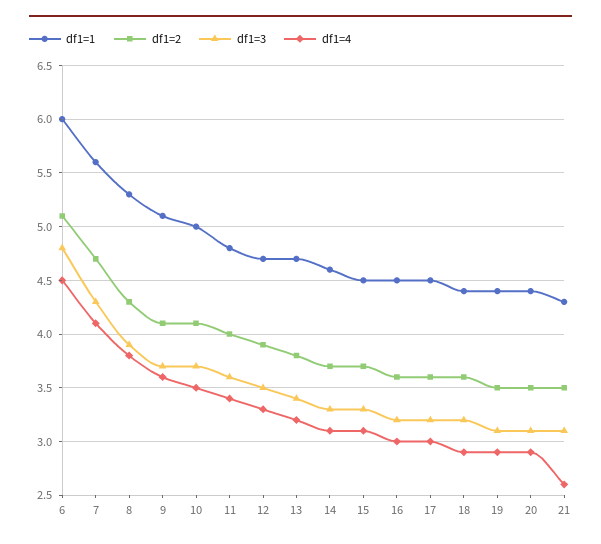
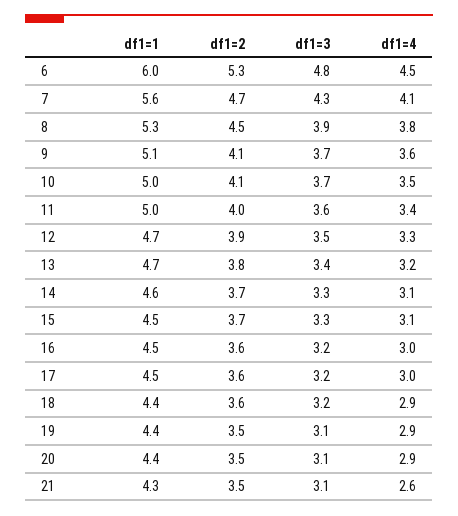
  {
    "df1=1": {
      "6": 6,
      "7": 5.6,
      "8": 5.3,
      "9": 5.1,
      "10": 5,
-     "11": 4.8,
+     "11": 5,
      "12": 4.7,
      "13": 4.7,
      "14": 4.6,
      "15": 4.5,
      "16": 4.5,
      "17": 4.5,
      "18": 4.4,
      "19": 4.4,
      "20": 4.4,
      "21": 4.3
    },
    "df1=2": {
-     "6": 5.1,
+     "6": 5.3,
      "7": 4.7,
-     "8": 4.3,
+     "8": 4.5,
      "9": 4.1,
      "10": 4.1,
      "11": 4,
      "12": 3.9,
      "13": 3.8,
      "14": 3.7,
      "15": 3.7,
      "16": 3.6,
      "17": 3.6,
      "18": 3.6,
      "19": 3.5,
      "20": 3.5,
      "21": 3.5
    },
    "df1=3": {
      "6": 4.8,
      "7": 4.3,
      "8": 3.9,
      "9": 3.7,
      "10": 3.7,
      "11": 3.6,
      "12": 3.5,
      "13": 3.4,
      "14": 3.3,
      "15": 3.3,
      "16": 3.2,
      "17": 3.2,
      "18": 3.2,
      "19": 3.1,
      "20": 3.1,
      "21": 3.1
    },
    "df1=4": {
      "6": 4.5,
      "7": 4.1,
      "8": 3.8,
      "9": 3.6,
      "10": 3.5,
      "11": 3.4,
      "12": 3.3,
      "13": 3.2,
      "14": 3.1,
      "15": 3.1,
      "16": 3,
      "17": 3,
      "18": 2.9,
      "19": 2.9,
      "20": 2.9,
      "21": 2.6
    }
  }

